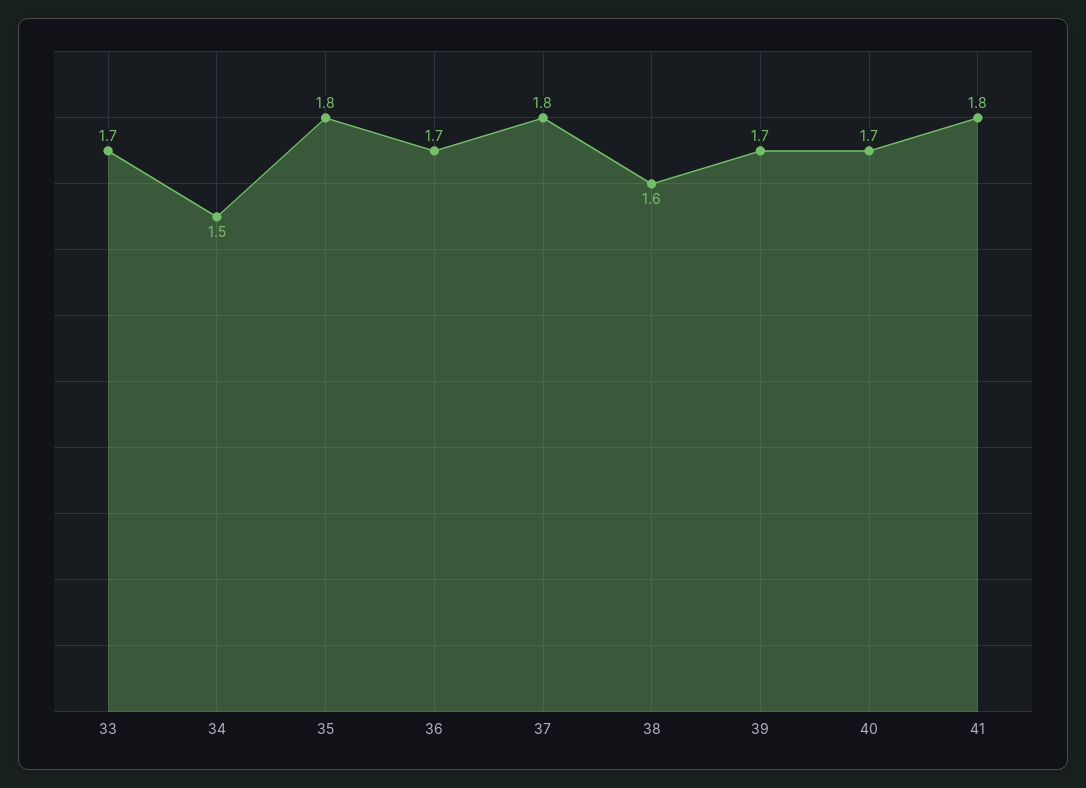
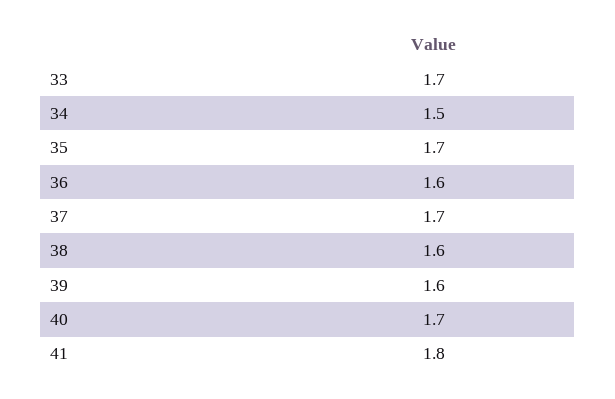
  {
    "33": 1.7,
    "34": 1.5,
-   "35": 1.8,
+   "35": 1.7,
-   "36": 1.7,
+   "36": 1.6,
-   "37": 1.8,
+   "37": 1.7,
    "38": 1.6,
-   "39": 1.7,
+   "39": 1.6,
    "40": 1.7,
    "41": 1.8
  }

